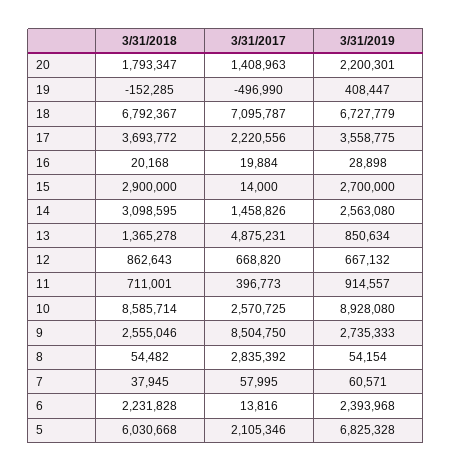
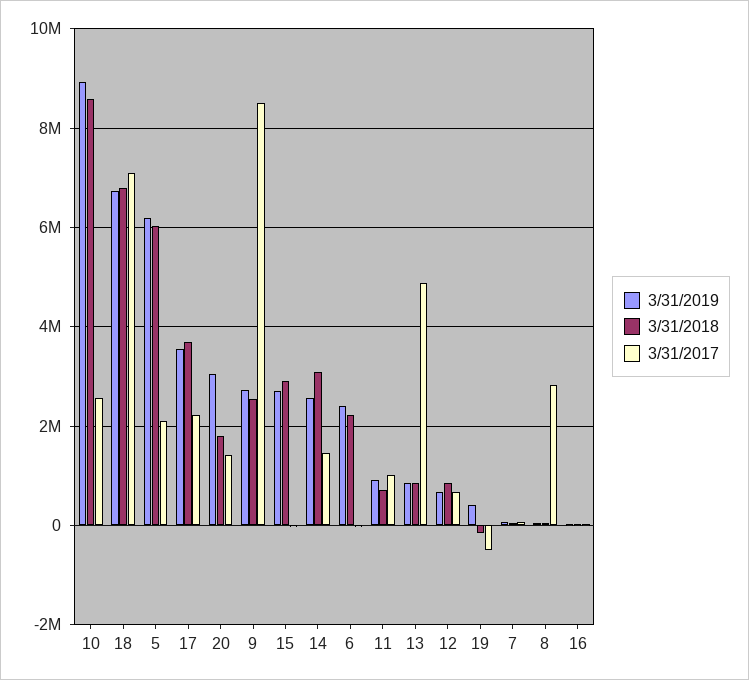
  {
    "3/31/2018": {
      "20": 1793347,
      "19": -152285,
      "18": 6792367,
      "17": 3693772,
      "16": 20168,
      "15": 2900000,
      "14": 3098595,
-     "13": 1365278,
+     "13": 800000,
      "12": 862643,
      "11": 711001,
      "10": 8585714,
      "9": 2555046,
      "8": 54482,
      "7": 37945,
      "6": 2231828,
      "5": 6030668
    },
    "3/31/2017": {
      "20": 1408963,
      "19": -496990,
      "18": 7095787,
      "17": 2220556,
      "16": 19884,
      "15": 14000,
      "14": 1458826,
      "13": 4875231,
      "12": 668820,
-     "11": 396773,
+     "11": 1000000,
      "10": 2570725,
      "9": 8504750,
      "8": 2835392,
      "7": 57995,
      "6": 13816,
      "5": 2105346
    },
    "3/31/2019": {
-     "20": 2200301,
+     "20": 3000000,
      "19": 408447,
      "18": 6727779,
      "17": 3558775,
      "16": 28898,
      "15": 2700000,
      "14": 2563080,
      "13": 850634,
      "12": 667132,
      "11": 914557,
      "10": 8928080,
      "9": 2735333,
      "8": 54154,
      "7": 60571,
      "6": 2393968,
-     "5": 6825328
+     "5": 6200000
    }
  }

